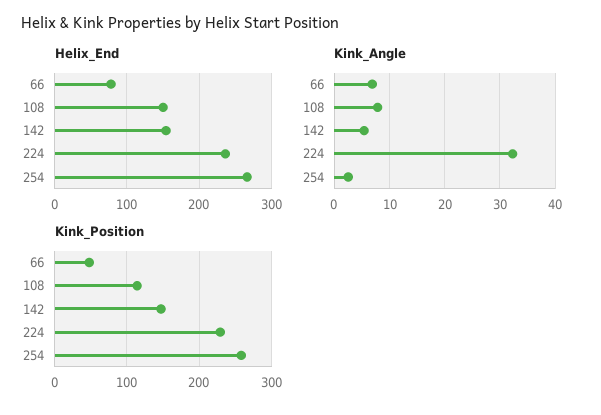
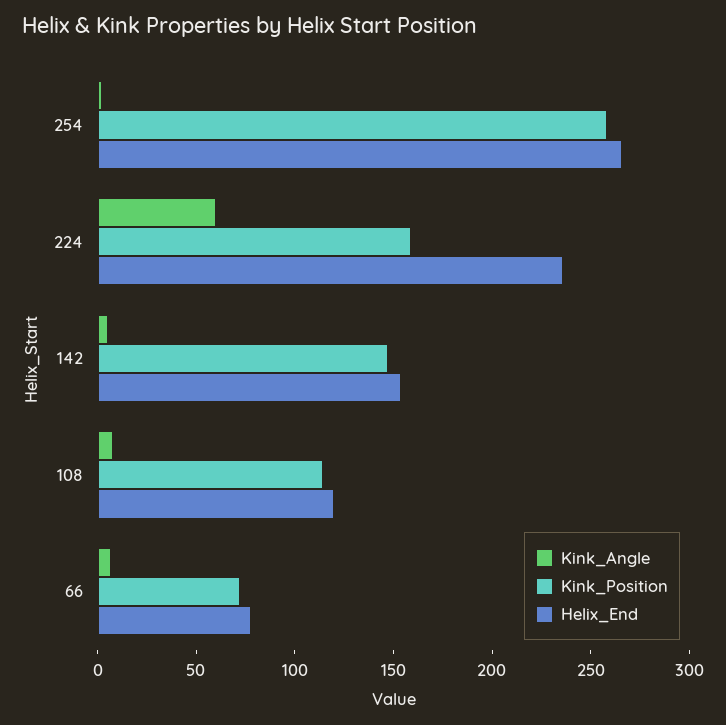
  {
    "Helix_End": {
      "66": 80,
-     "108": 150,
+     "108": 120,
      "142": 150,
      "224": 240,
      "254": 270
    },
    "Kink_Angle": {
      "66": 6,
      "108": 8,
      "142": 6,
-     "224": 32,
+     "224": 60,
      "254": 2
    },
    "Kink_Position": {
-     "66": 50,
+     "66": 70,
      "108": 110,
      "142": 150,
-     "224": 230,
+     "224": 160,
      "254": 260
    }
  }

